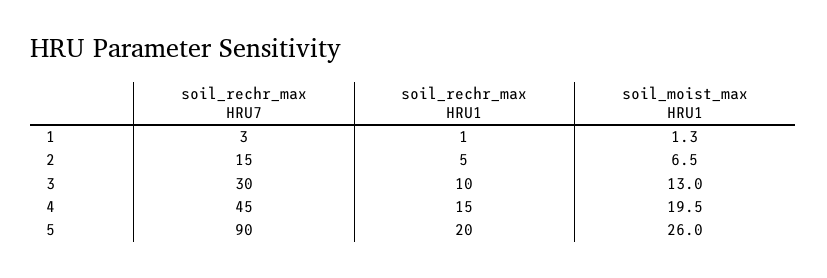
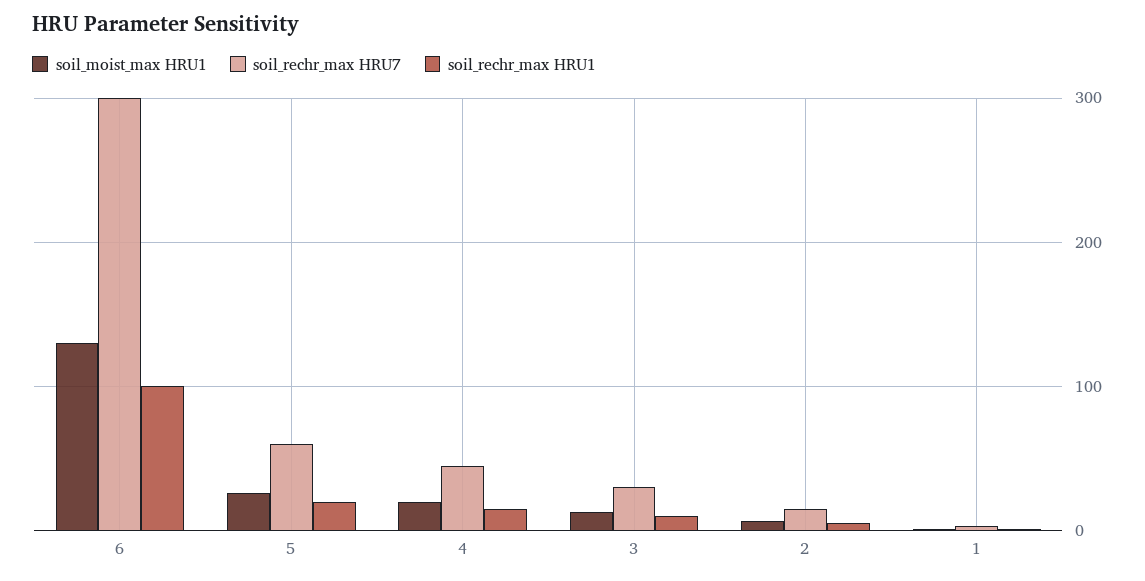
  {
    "soil_rechr_max HRU7": {
      "1": 3,
      "2": 15,
      "3": 30,
      "4": 45,
-     "5": 90
+     "5": 60,
+     "6": 300
    },
    "soil_rechr_max HRU1": {
      "1": 1,
      "2": 5,
      "3": 10,
      "4": 15,
-     "5": 20
+     "5": 20,
+     "6": 100
    },
    "soil_moist_max HRU1": {
      "1": 1.3,
      "2": 6.5,
      "3": 13,
      "4": 19.5,
-     "5": 26
+     "5": 26,
+     "6": 130
    }
  }

